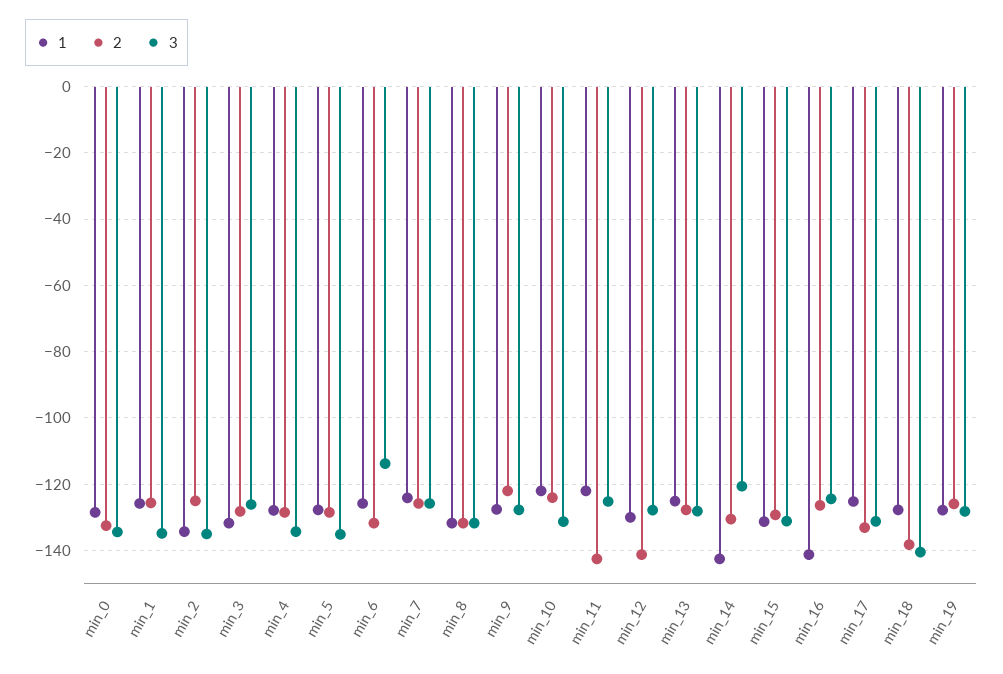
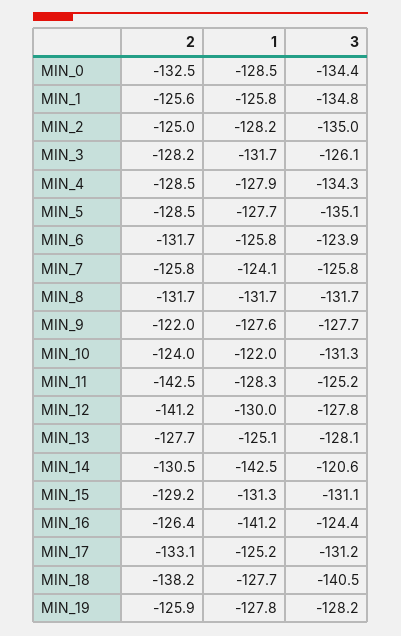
  {
    "1": {
      "min_0": -128.5,
      "min_1": -125.8,
-     "min_2": -134,
+     "min_2": -128.2,
      "min_3": -131.7,
      "min_4": -127.9,
      "min_5": -127.7,
      "min_6": -125.8,
      "min_7": -124.1,
      "min_8": -131.7,
      "min_9": -127.6,
      "min_10": -122,
-     "min_11": -122,
+     "min_11": -128.3,
      "min_12": -130,
      "min_13": -125.1,
      "min_14": -142.5,
      "min_15": -131.3,
      "min_16": -141.2,
      "min_17": -125.2,
      "min_18": -127.7,
      "min_19": -127.8
    },
    "2": {
      "min_0": -132.5,
      "min_1": -125.6,
      "min_2": -125,
      "min_3": -128.2,
      "min_4": -128.5,
      "min_5": -128.5,
      "min_6": -131.7,
      "min_7": -125.8,
      "min_8": -131.7,
      "min_9": -122,
      "min_10": -124,
      "min_11": -142.5,
      "min_12": -141.2,
      "min_13": -127.7,
      "min_14": -130.5,
      "min_15": -129.2,
      "min_16": -126.4,
      "min_17": -133.1,
      "min_18": -138.2,
      "min_19": -125.9
    },
    "3": {
      "min_0": -134.4,
      "min_1": -134.8,
      "min_2": -135,
      "min_3": -126.1,
      "min_4": -134.3,
      "min_5": -135.1,
-     "min_6": -114,
+     "min_6": -123.9,
      "min_7": -125.8,
      "min_8": -131.7,
      "min_9": -127.7,
      "min_10": -131.3,
      "min_11": -125.2,
      "min_12": -127.8,
      "min_13": -128.1,
      "min_14": -120.6,
      "min_15": -131.1,
      "min_16": -124.4,
      "min_17": -131.2,
      "min_18": -140.5,
      "min_19": -128.2
    }
  }

